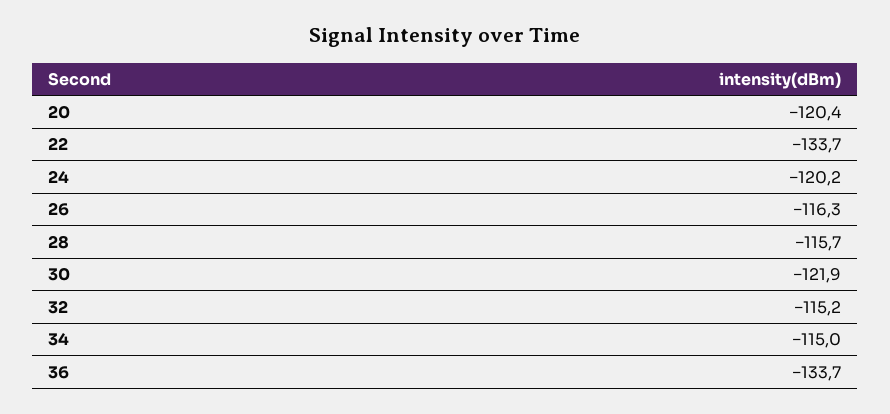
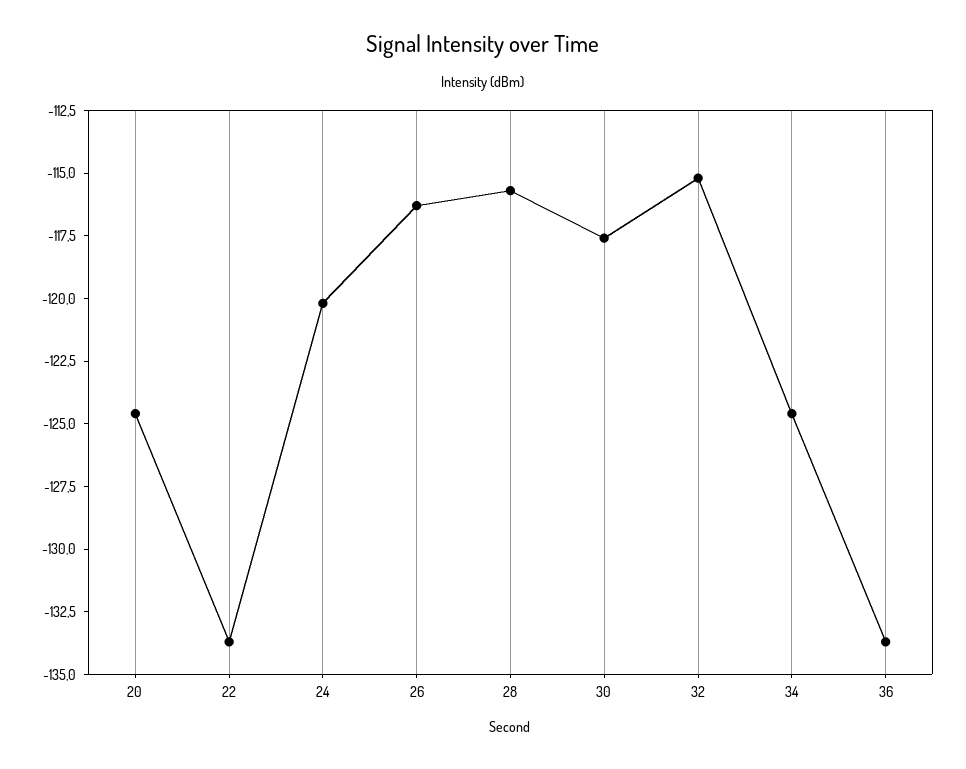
  {
-   "20": -120.4,
+   "20": -124.5,
    "22": -133.7,
    "24": -120.2,
    "26": -116.3,
    "28": -115.7,
-   "30": -121.9,
+   "30": -117.5,
    "32": -115.2,
-   "34": -115,
+   "34": -124.5,
    "36": -133.7
  }

